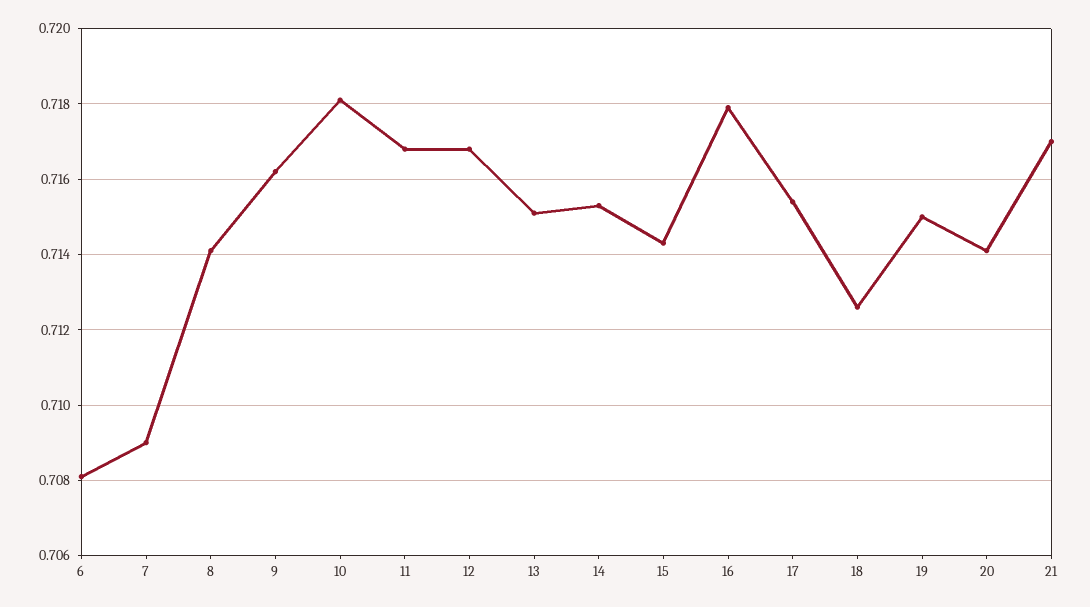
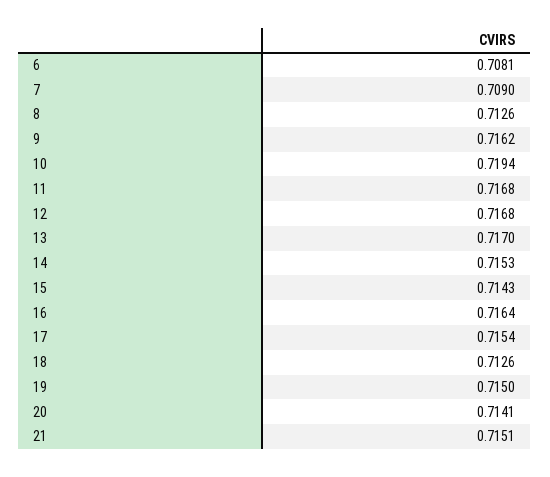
  {
    "6": 0.7081,
    "7": 0.709,
-   "8": 0.714,
+   "8": 0.7126,
    "9": 0.7162,
-   "10": 0.718,
+   "10": 0.7194,
    "11": 0.7168,
    "12": 0.7168,
-   "13": 0.715,
+   "13": 0.717,
    "14": 0.7153,
    "15": 0.7143,
-   "16": 0.718,
+   "16": 0.7164,
    "17": 0.7154,
    "18": 0.7126,
    "19": 0.715,
    "20": 0.7141,
-   "21": 0.717
+   "21": 0.7151
  }

